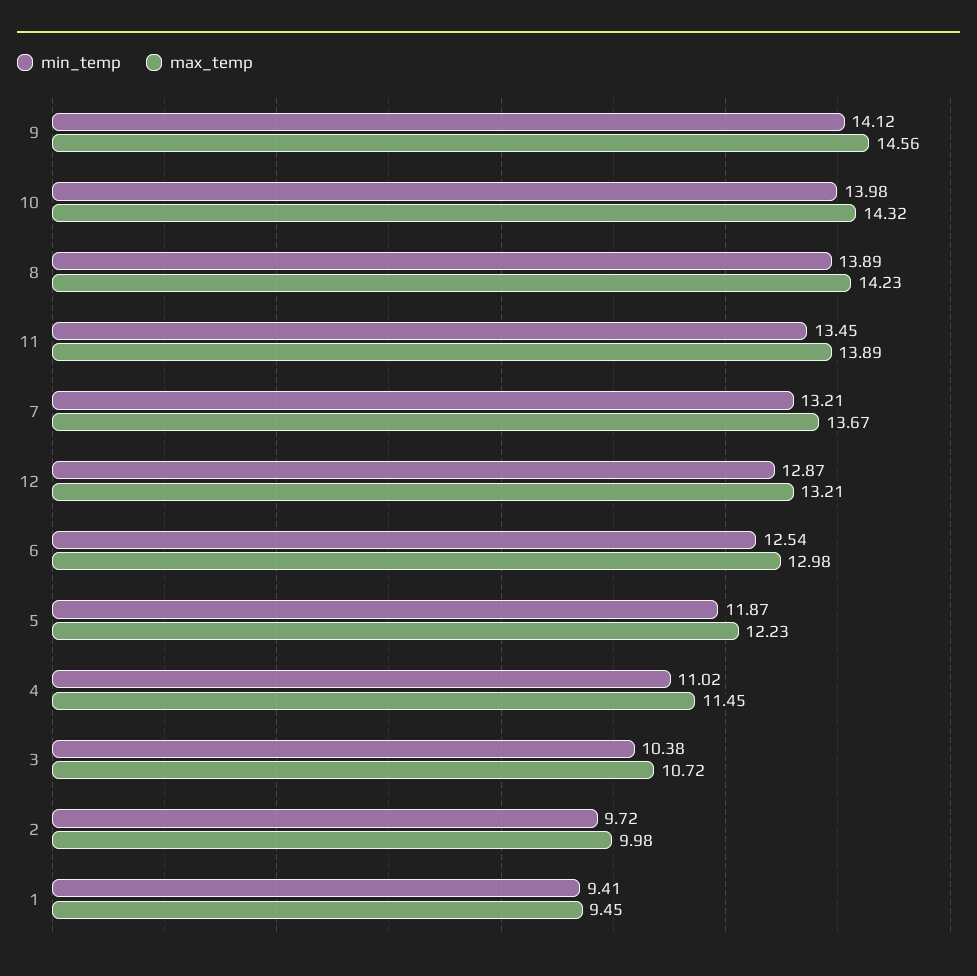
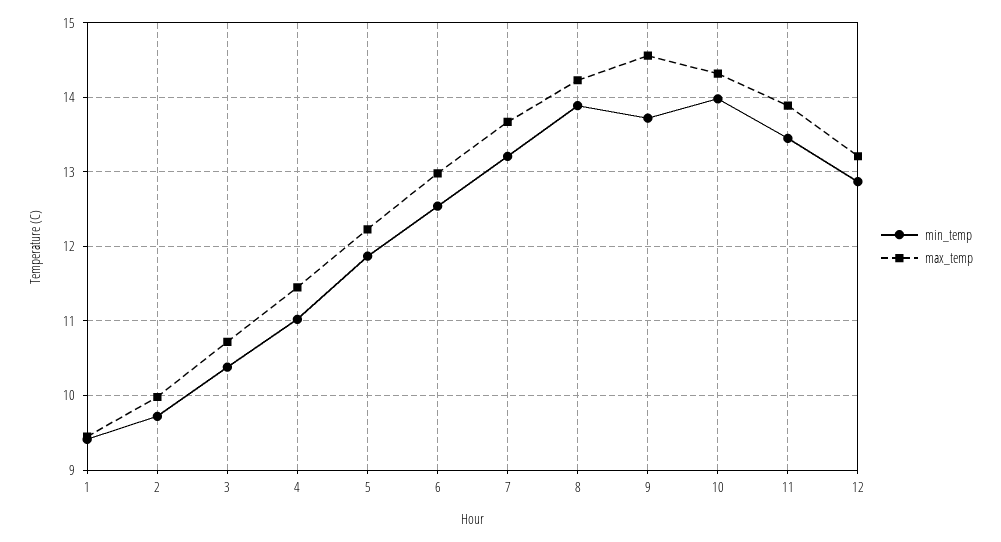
  {
    "min_temp": {
-     "9": 14.12,
+     "9": 13.7,
      "10": 13.98,
      "8": 13.89,
      "11": 13.45,
      "7": 13.21,
      "12": 12.87,
      "6": 12.54,
      "5": 11.87,
      "4": 11.02,
      "3": 10.38,
      "2": 9.72,
      "1": 9.41
    },
    "max_temp": {
      "9": 14.56,
      "10": 14.32,
      "8": 14.23,
      "11": 13.89,
      "7": 13.67,
      "12": 13.21,
      "6": 12.98,
      "5": 12.23,
      "4": 11.45,
      "3": 10.72,
      "2": 9.98,
      "1": 9.45
    }
  }

